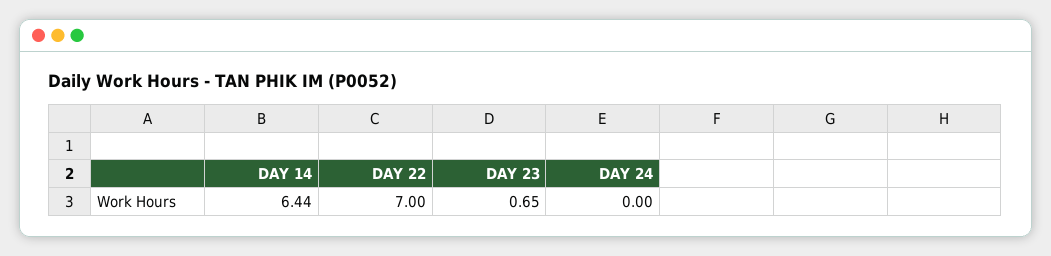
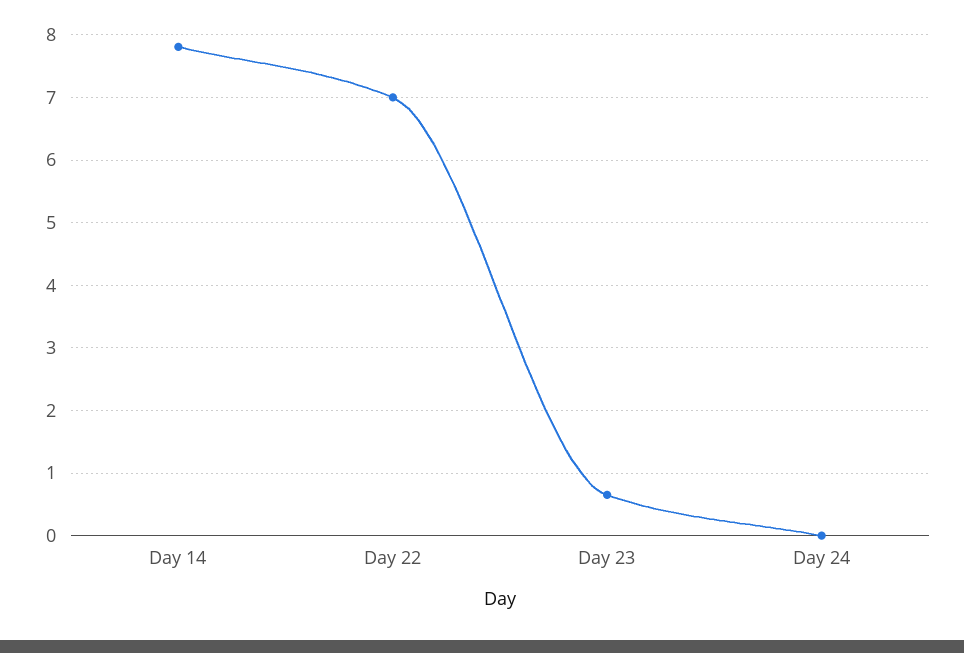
  {
-   "DAY 14": 6.44,
+   "DAY 14": 7.8,
    "DAY 22": 7,
    "DAY 23": 0.65,
    "DAY 24": 0
  }

